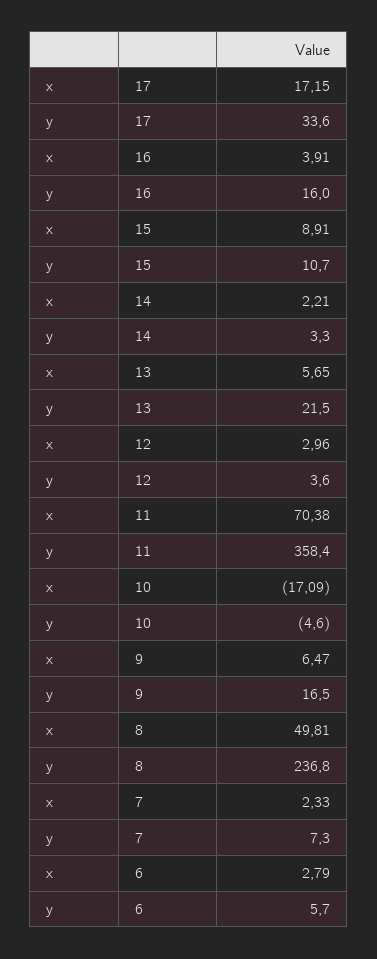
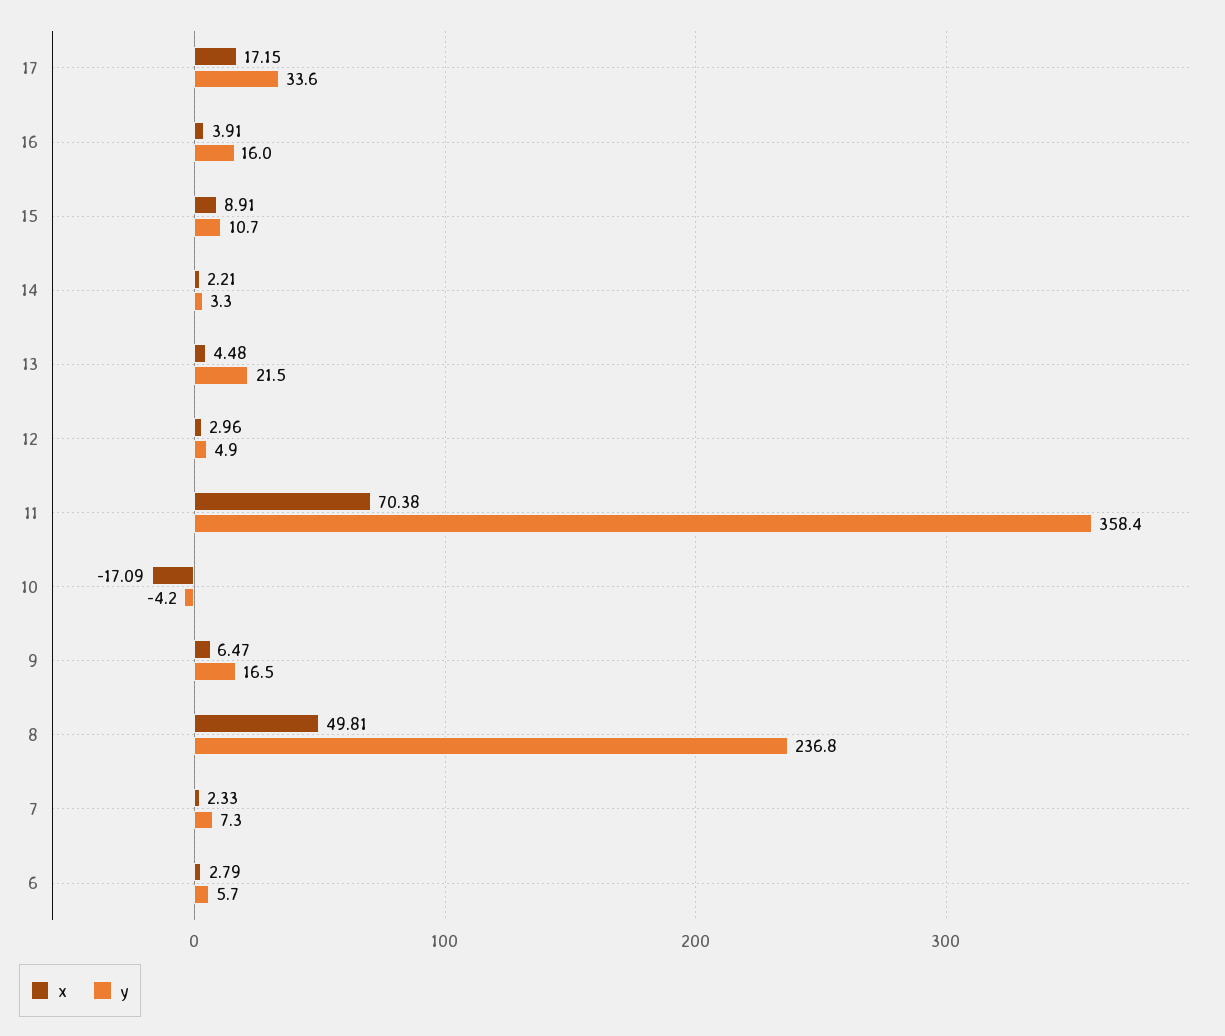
  {
    "x": {
      "17": 17.15,
      "16": 3.91,
      "15": 8.91,
      "14": 2.21,
-     "13": 5.65,
+     "13": 4.48,
      "12": 2.96,
      "11": 70.38,
      "10": -17.09,
      "9": 6.47,
      "8": 49.81,
      "7": 2.33,
      "6": 2.79
    },
    "y": {
      "17": 33.6,
      "16": 16,
      "15": 10.7,
      "14": 3.3,
      "13": 21.5,
-     "12": 3.6,
+     "12": 4.9,
      "11": 358.4,
-     "10": -4.6,
+     "10": -4.2,
      "9": 16.5,
      "8": 236.8,
      "7": 7.3,
      "6": 5.7
    }
  }

